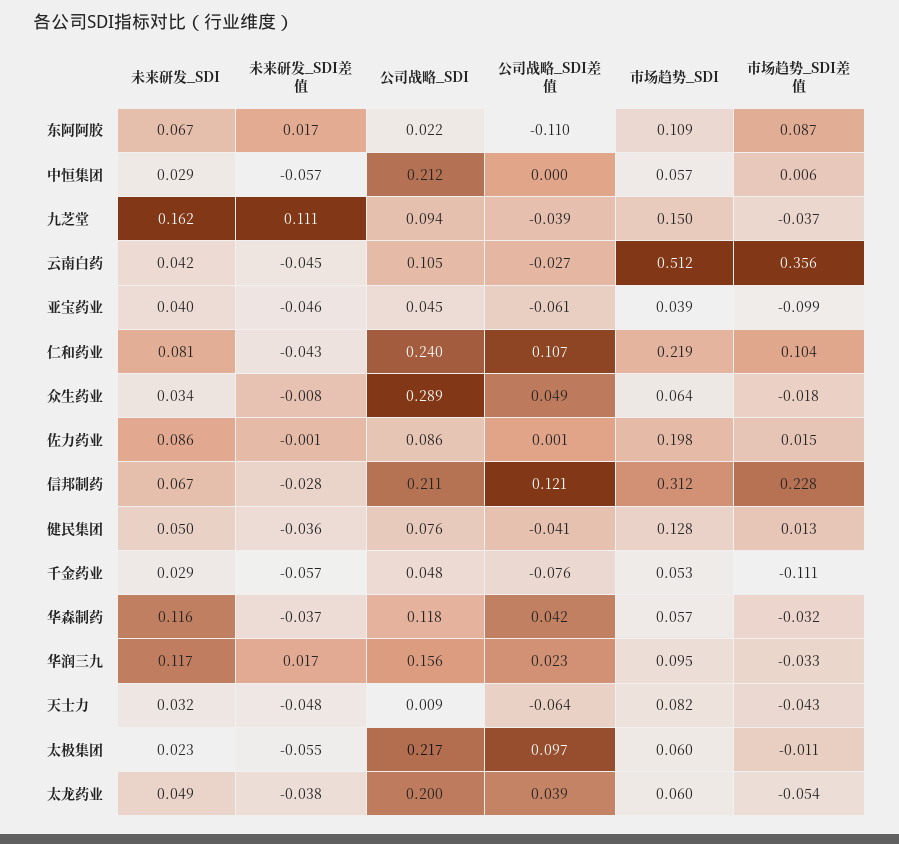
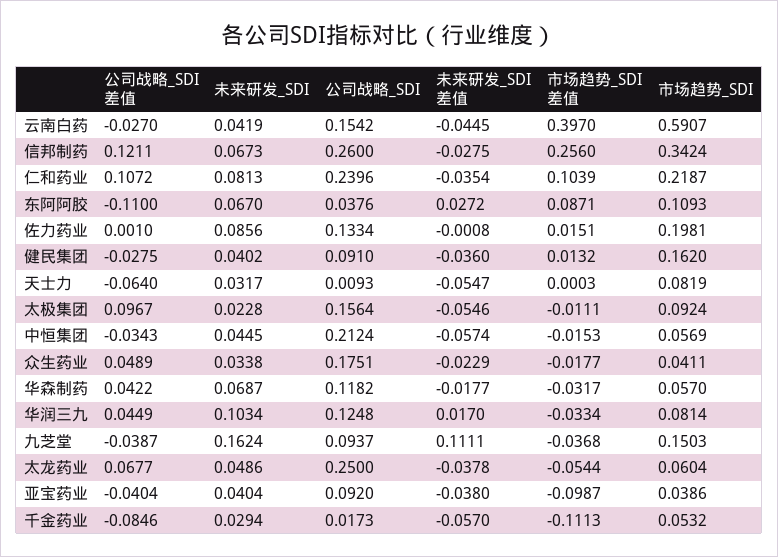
  {
    "未来研发_SDI": {
      "东阿阿胶": 0.067,
-     "中恒集团": 0.029,
+     "中恒集团": 0.0445,
      "九芝堂": 0.1624,
      "云南白药": 0.0419,
      "亚宝药业": 0.0404,
      "仁和药业": 0.0813,
      "众生药业": 0.0338,
      "佐力药业": 0.0856,
      "信邦制药": 0.0673,
-     "健民集团": 0.05,
+     "健民集团": 0.0402,
      "千金药业": 0.0294,
-     "华森制药": 0.116,
+     "华森制药": 0.0687,
-     "华润三九": 0.117,
+     "华润三九": 0.1034,
      "天士力": 0.0317,
      "太极集团": 0.0228,
      "太龙药业": 0.0486
    },
    "未来研发_SDI差值": {
-     "东阿阿胶": 0.017,
+     "东阿阿胶": 0.0272,
      "中恒集团": -0.0574,
      "九芝堂": 0.1111,
      "云南白药": -0.0445,
-     "亚宝药业": -0.046,
+     "亚宝药业": -0.038,
-     "仁和药业": -0.043,
+     "仁和药业": -0.0354,
-     "众生药业": -0.008,
+     "众生药业": -0.0229,
      "佐力药业": -0.0008,
      "信邦制药": -0.0275,
      "健民集团": -0.036,
      "千金药业": -0.057,
-     "华森制药": -0.037,
+     "华森制药": -0.0177,
      "华润三九": 0.017,
-     "天士力": -0.048,
+     "天士力": -0.0547,
      "太极集团": -0.0546,
      "太龙药业": -0.0378
    },
    "公司战略_SDI": {
-     "东阿阿胶": 0.022,
+     "东阿阿胶": 0.0376,
      "中恒集团": 0.2124,
      "九芝堂": 0.0937,
-     "云南白药": 0.105,
+     "云南白药": 0.1542,
-     "亚宝药业": 0.045,
+     "亚宝药业": 0.092,
      "仁和药业": 0.2396,
-     "众生药业": 0.289,
+     "众生药业": 0.1751,
-     "佐力药业": 0.086,
+     "佐力药业": 0.1334,
-     "信邦制药": 0.211,
+     "信邦制药": 0.26,
-     "健民集团": 0.076,
+     "健民集团": 0.091,
-     "千金药业": 0.048,
+     "千金药业": 0.0173,
      "华森制药": 0.1182,
-     "华润三九": 0.156,
+     "华润三九": 0.1248,
      "天士力": 0.0093,
-     "太极集团": 0.217,
+     "太极集团": 0.1564,
-     "太龙药业": 0.2
+     "太龙药业": 0.25
    },
    "公司战略_SDI差值": {
      "东阿阿胶": -0.11,
-     "中恒集团": 0,
+     "中恒集团": -0.0343,
      "九芝堂": -0.0387,
      "云南白药": -0.027,
-     "亚宝药业": -0.061,
+     "亚宝药业": -0.0404,
      "仁和药业": 0.1072,
      "众生药业": 0.0489,
      "佐力药业": 0.001,
      "信邦制药": 0.1211,
-     "健民集团": -0.041,
+     "健民集团": -0.0275,
-     "千金药业": -0.076,
+     "千金药业": -0.0846,
      "华森制药": 0.0422,
-     "华润三九": 0.023,
+     "华润三九": 0.0449,
      "天士力": -0.064,
      "太极集团": 0.0967,
-     "太龙药业": 0.039
+     "太龙药业": 0.0677
    },
    "市场趋势_SDI": {
      "东阿阿胶": 0.1093,
      "中恒集团": 0.0569,
      "九芝堂": 0.1503,
-     "云南白药": 0.512,
+     "云南白药": 0.5907,
      "亚宝药业": 0.0386,
      "仁和药业": 0.2187,
-     "众生药业": 0.064,
+     "众生药业": 0.0411,
      "佐力药业": 0.1981,
-     "信邦制药": 0.312,
+     "信邦制药": 0.3424,
-     "健民集团": 0.128,
+     "健民集团": 0.162,
      "千金药业": 0.0532,
      "华森制药": 0.057,
-     "华润三九": 0.095,
+     "华润三九": 0.0814,
      "天士力": 0.0819,
-     "太极集团": 0.06,
+     "太极集团": 0.0924,
      "太龙药业": 0.0604
    },
    "市场趋势_SDI差值": {
      "东阿阿胶": 0.0871,
-     "中恒集团": 0.006,
+     "中恒集团": -0.0153,
      "九芝堂": -0.0368,
-     "云南白药": 0.356,
+     "云南白药": 0.397,
      "亚宝药业": -0.0987,
      "仁和药业": 0.1039,
      "众生药业": -0.0177,
      "佐力药业": 0.0151,
-     "信邦制药": 0.228,
+     "信邦制药": 0.256,
      "健民集团": 0.0132,
      "千金药业": -0.1113,
      "华森制药": -0.0317,
      "华润三九": -0.0334,
-     "天士力": -0.043,
+     "天士力": 0.0003,
      "太极集团": -0.0111,
      "太龙药业": -0.0544
    }
  }

